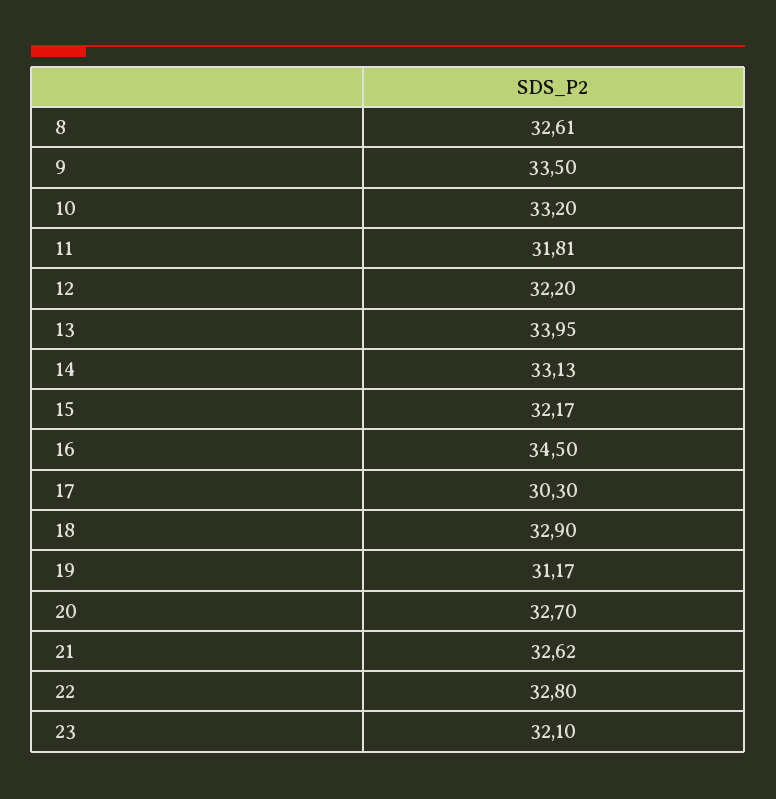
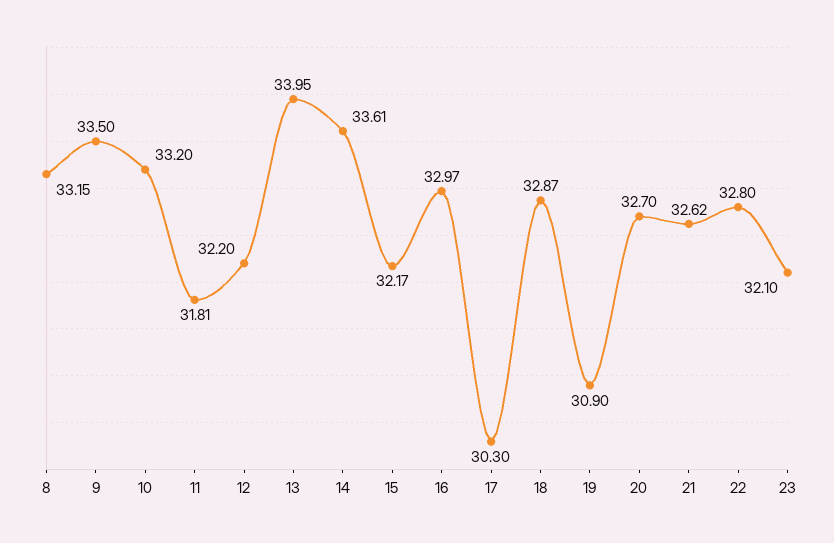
  {
-   "8": 32.61,
+   "8": 33.15,
    "9": 33.5,
    "10": 33.2,
    "11": 31.81,
    "12": 32.2,
    "13": 33.95,
-   "14": 33.13,
+   "14": 33.61,
    "15": 32.17,
-   "16": 34.5,
+   "16": 32.97,
    "17": 30.3,
-   "18": 32.9,
+   "18": 32.87,
-   "19": 31.17,
+   "19": 30.9,
    "20": 32.7,
    "21": 32.62,
    "22": 32.8,
    "23": 32.1
  }

